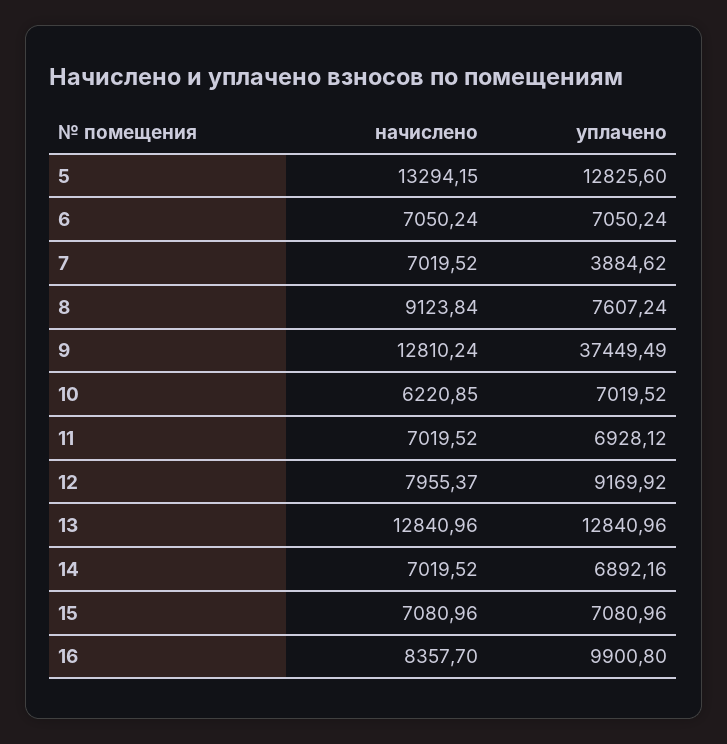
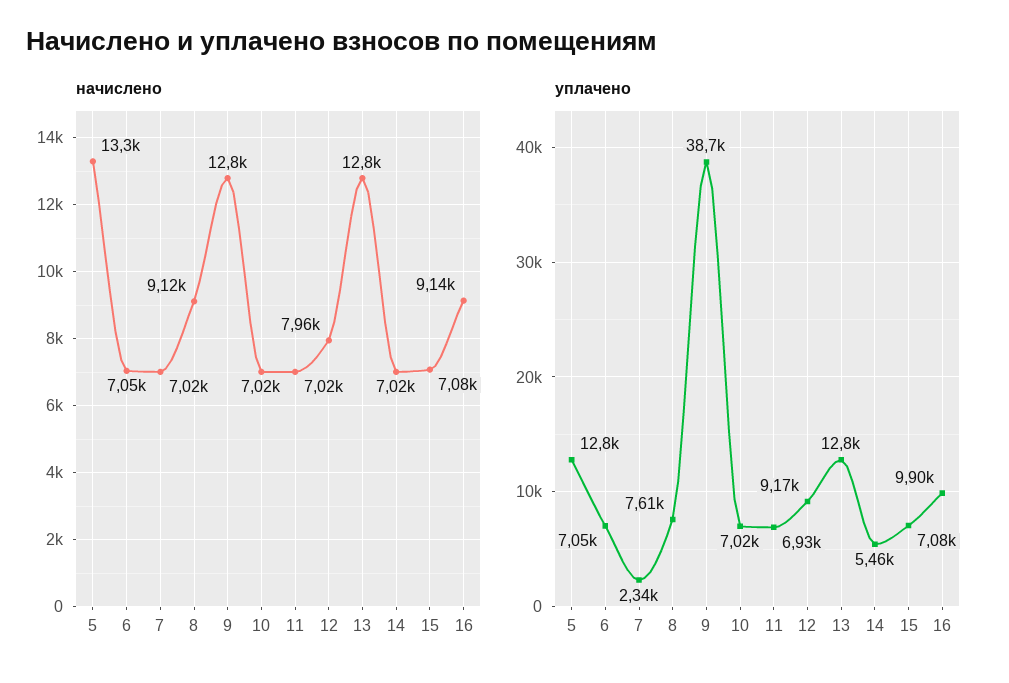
  {
    "начислено": {
      "5": 13294.15,
      "6": 7050.24,
      "7": 7019.52,
      "8": 9123.84,
      "9": 12810.24,
-     "10": 6220.85,
+     "10": 7020,
      "11": 7019.52,
      "12": 7955.37,
      "13": 12840.96,
      "14": 7019.52,
      "15": 7080.96,
-     "16": 8357.7
+     "16": 9140
    },
    "уплачено": {
      "5": 12825.6,
      "6": 7050.24,
-     "7": 3884.62,
+     "7": 2340,
      "8": 7607.24,
-     "9": 37449.49,
+     "9": 38700,
      "10": 7019.52,
      "11": 6928.12,
      "12": 9169.92,
      "13": 12840.96,
-     "14": 6892.16,
+     "14": 5460,
      "15": 7080.96,
      "16": 9900.8
    }
  }

